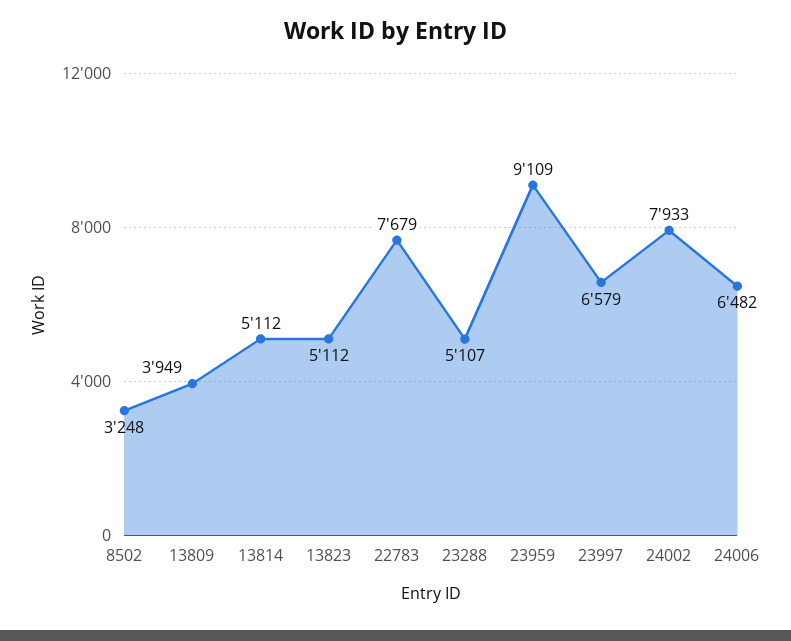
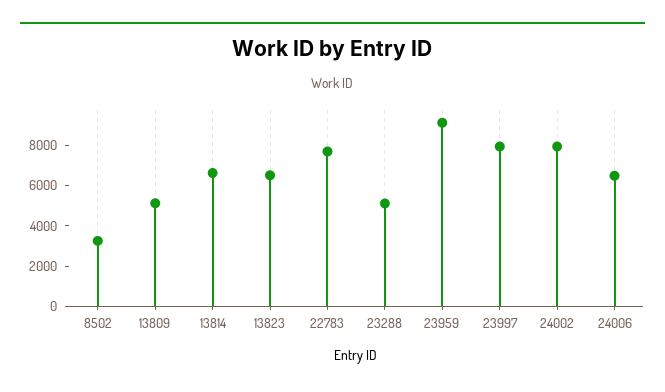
  {
    "8502": 3248,
-   "13809": 3949,
+   "13809": 5000,
-   "13814": 5112,
+   "13814": 6500,
-   "13823": 5112,
+   "13823": 6500,
    "22783": 7679,
    "23288": 5107,
    "23959": 9109,
-   "23997": 6579,
+   "23997": 8000,
    "24002": 7933,
    "24006": 6482
  }

